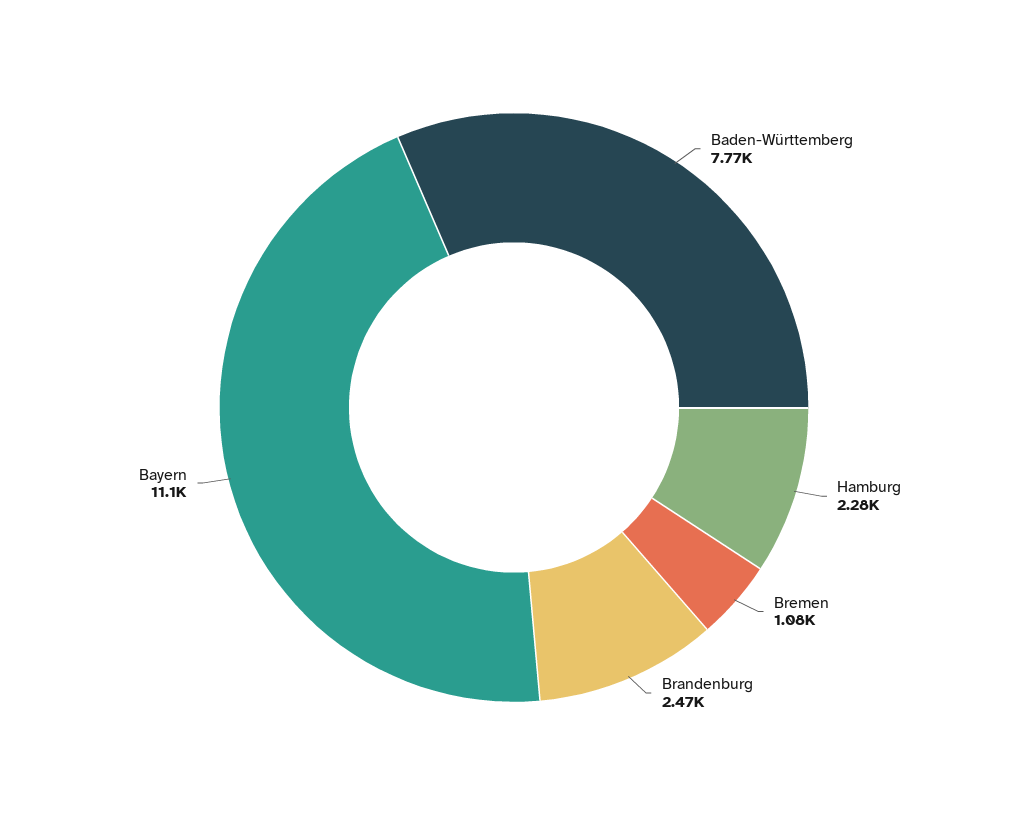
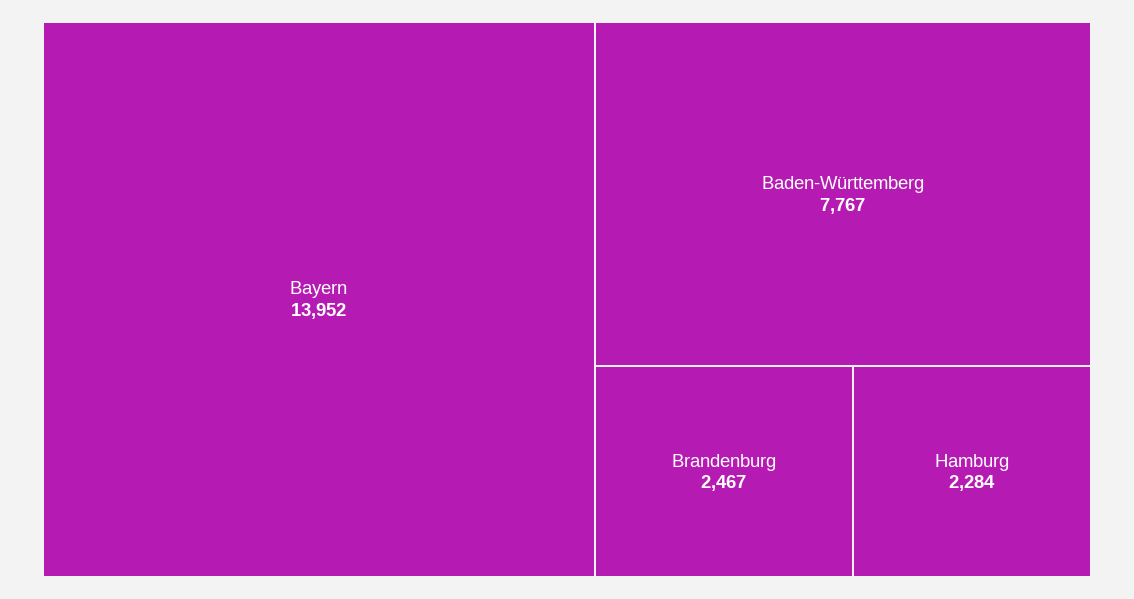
  {
    "Baden-Württemberg": 7767,
    "Hamburg": 2284,
-   "Bremen": 1080,
    "Brandenburg": 2467,
-   "Bayern": 11100
+   "Bayern": 13952
  }

